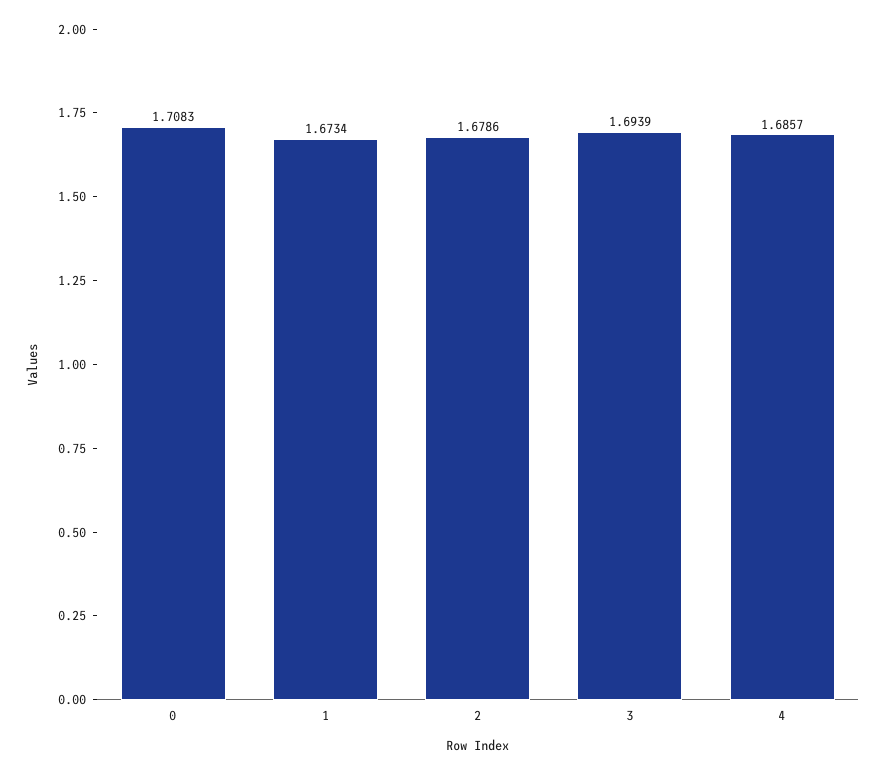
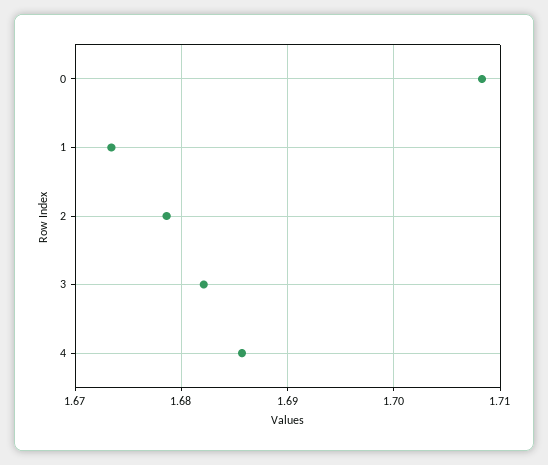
  {
    "0": 1.7083,
    "1": 1.6734,
    "2": 1.6786,
-   "3": 1.6939,
+   "3": 1.682,
    "4": 1.6857
  }

